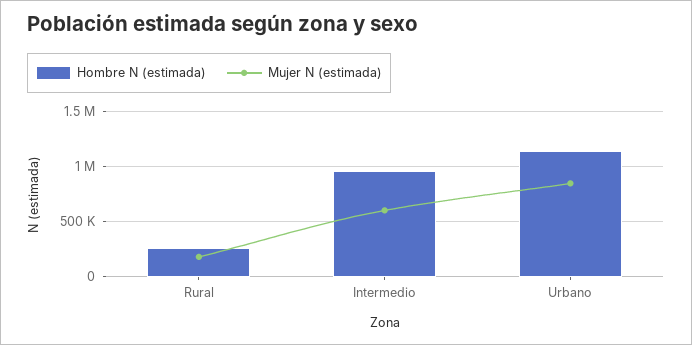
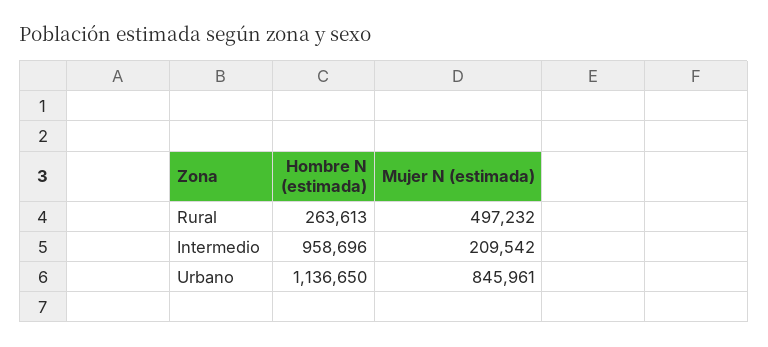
  {
    "Hombre N (estimada)": {
      "Rural": 263613,
      "Intermedio": 958696,
      "Urbano": 1136650
    },
    "Mujer N (estimada)": {
-     "Rural": 200000,
+     "Rural": 497232,
-     "Intermedio": 600000,
+     "Intermedio": 209542,
      "Urbano": 845961
    }
  }

